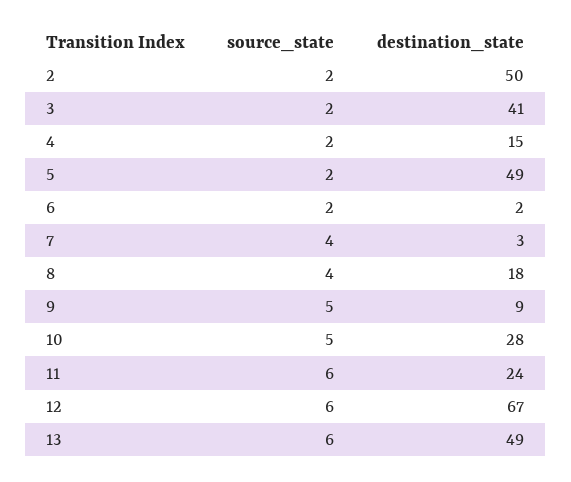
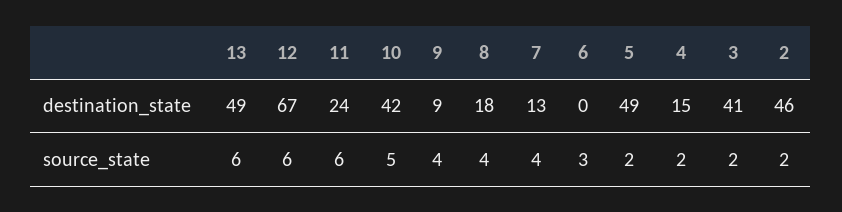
  {
    "source_state": {
      "2": 2,
      "3": 2,
      "4": 2,
      "5": 2,
-     "6": 2,
+     "6": 3,
      "7": 4,
      "8": 4,
-     "9": 5,
+     "9": 4,
      "10": 5,
      "11": 6,
      "12": 6,
      "13": 6
    },
    "destination_state": {
-     "2": 50,
+     "2": 46,
      "3": 41,
      "4": 15,
      "5": 49,
-     "6": 2,
+     "6": 0,
-     "7": 3,
+     "7": 13,
      "8": 18,
      "9": 9,
-     "10": 28,
+     "10": 42,
      "11": 24,
      "12": 67,
      "13": 49
    }
  }

